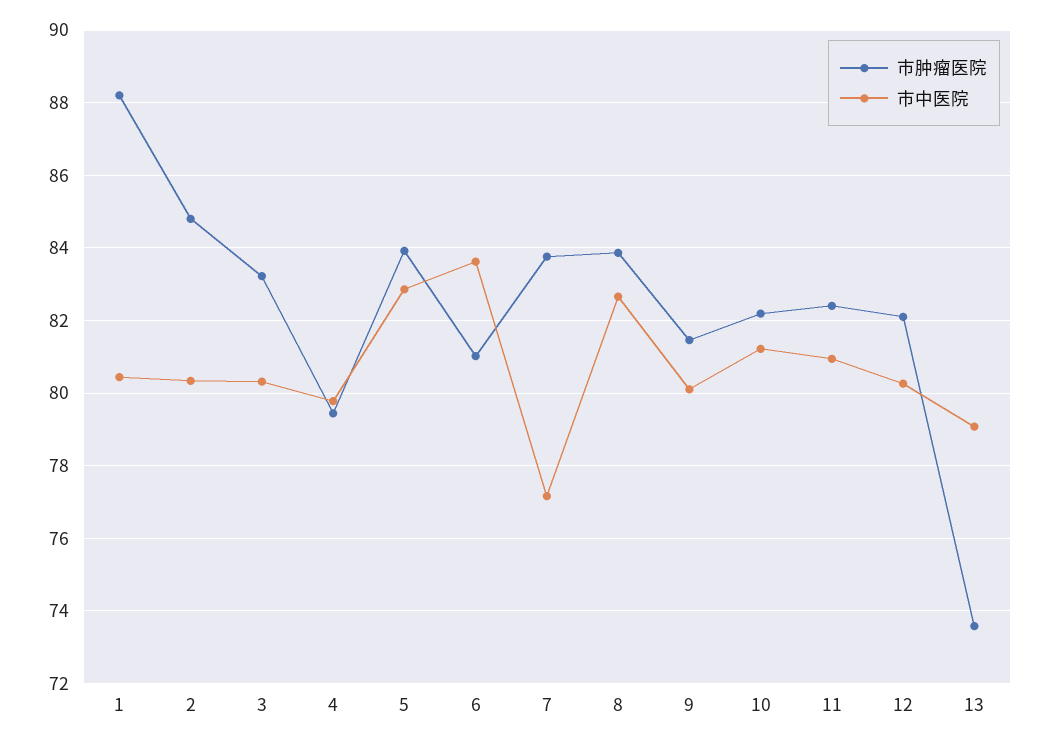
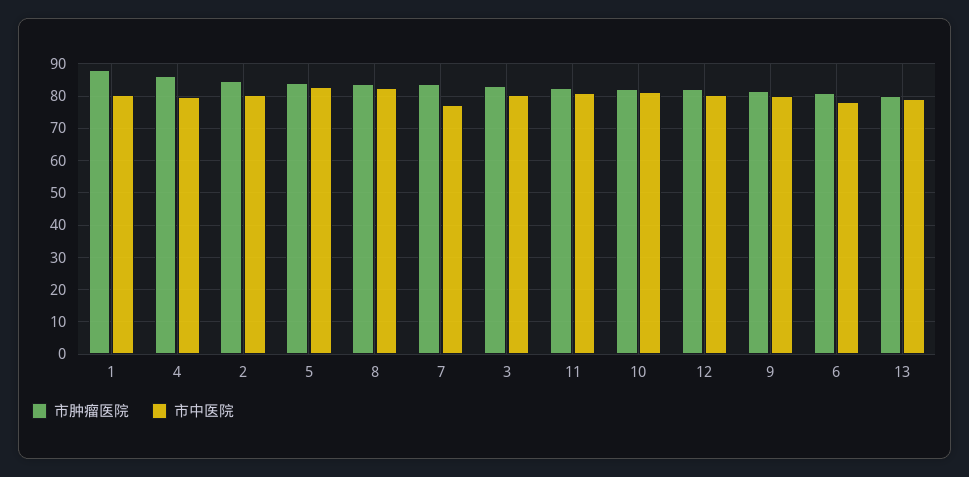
  {
    "市肿瘤医院": {
      "1": 88.2,
      "2": 84.8,
      "3": 83.2,
-     "4": 79.4,
+     "4": 86,
      "5": 84,
      "6": 81,
      "7": 83.8,
      "8": 83.8,
      "9": 81.4,
      "10": 82.2,
      "11": 82.4,
      "12": 82.2,
-     "13": 73.6
+     "13": 80
    },
    "市中医院": {
      "1": 80.4,
      "2": 80.4,
      "3": 80.4,
      "4": 79.8,
      "5": 82.8,
-     "6": 83.6,
+     "6": 78,
      "7": 77.2,
      "8": 82.6,
      "9": 80.2,
      "10": 81.2,
      "11": 81,
      "12": 80.2,
      "13": 79
    }
  }

